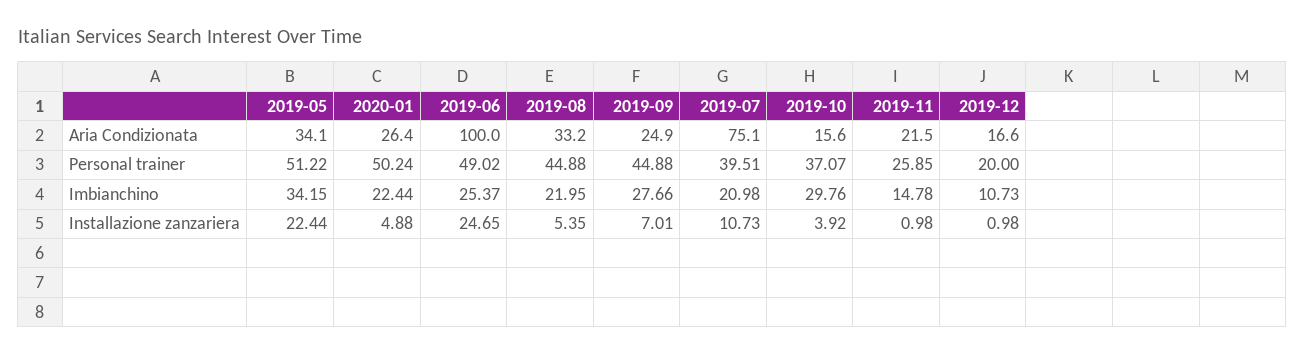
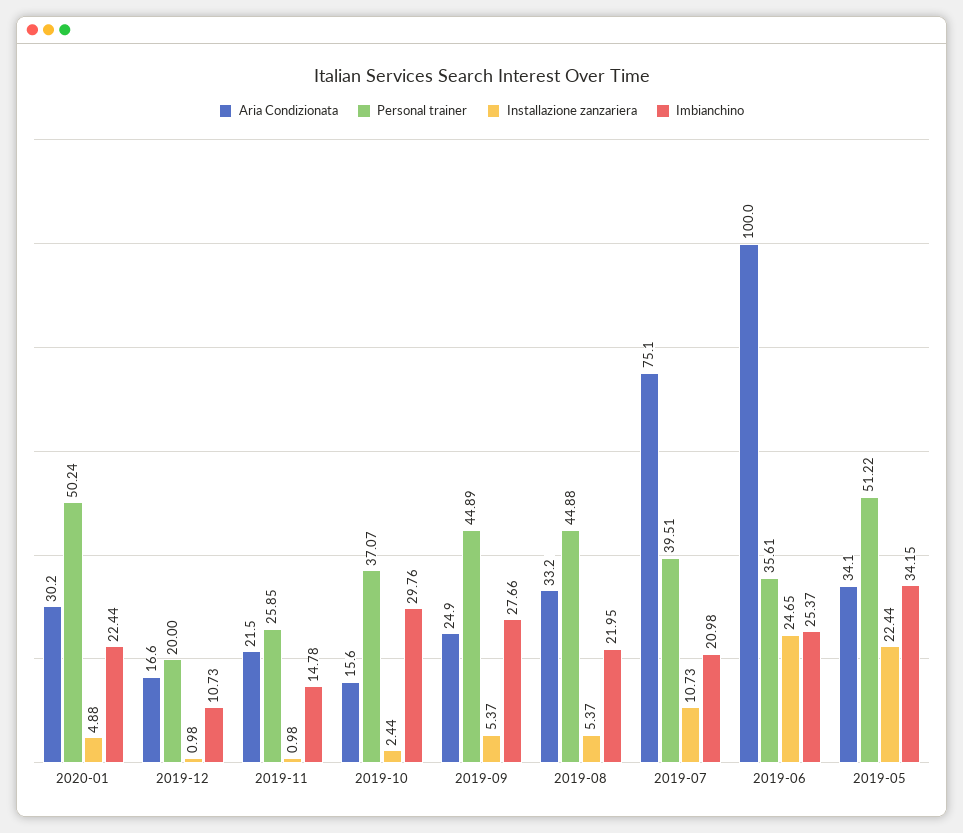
  {
    "Aria Condizionata": {
      "2019-05": 34.1,
-     "2020-01": 26.4,
+     "2020-01": 30.2,
      "2019-06": 100,
      "2019-08": 33.2,
      "2019-09": 24.9,
      "2019-07": 75.1,
      "2019-10": 15.6,
      "2019-11": 21.5,
      "2019-12": 16.6
    },
    "Personal trainer": {
      "2019-05": 51.22,
      "2020-01": 50.24,
-     "2019-06": 49.02,
+     "2019-06": 35.61,
      "2019-08": 44.88,
-     "2019-09": 44.88,
+     "2019-09": 44.89,
      "2019-07": 39.51,
      "2019-10": 37.07,
      "2019-11": 25.85,
      "2019-12": 20
    },
    "Imbianchino": {
      "2019-05": 34.15,
      "2020-01": 22.44,
      "2019-06": 25.37,
      "2019-08": 21.95,
      "2019-09": 27.66,
      "2019-07": 20.98,
      "2019-10": 29.76,
      "2019-11": 14.78,
      "2019-12": 10.73
    },
    "Installazione zanzariera": {
      "2019-05": 22.44,
      "2020-01": 4.88,
      "2019-06": 24.65,
-     "2019-08": 5.35,
+     "2019-08": 5.37,
-     "2019-09": 7.01,
+     "2019-09": 5.37,
      "2019-07": 10.73,
-     "2019-10": 3.92,
+     "2019-10": 2.44,
      "2019-11": 0.98,
      "2019-12": 0.98
    }
  }

